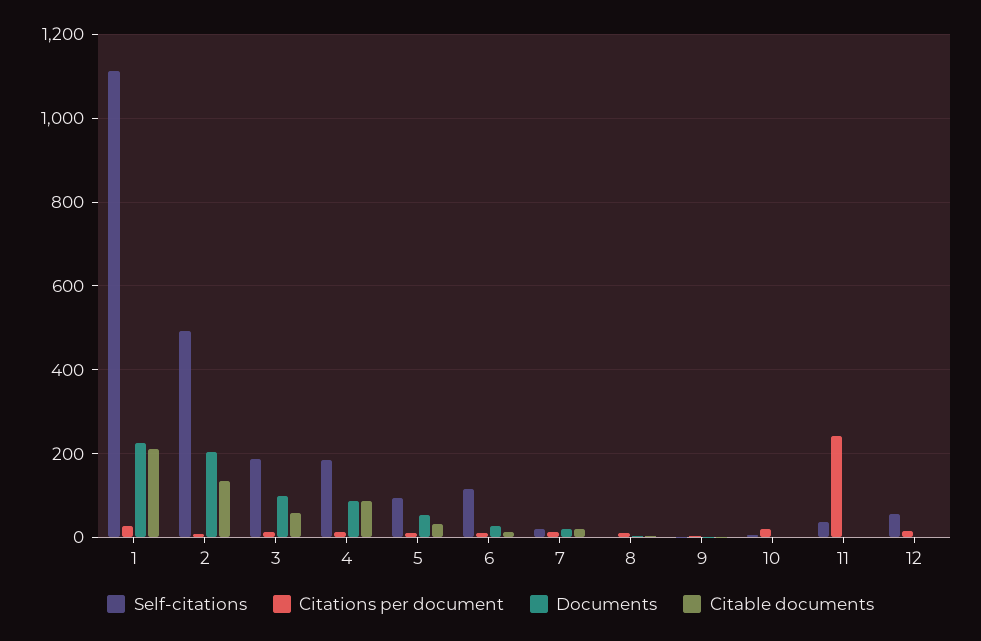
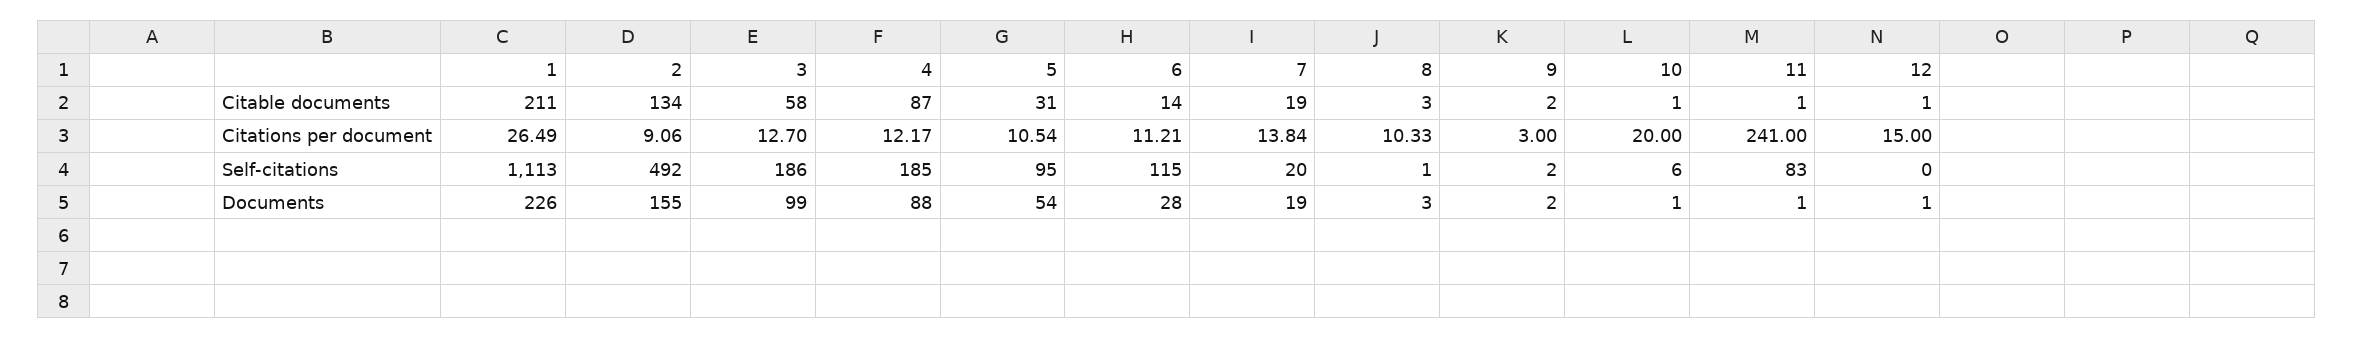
  {
    "Self-citations": {
      "1": 1113,
      "2": 492,
      "3": 186,
      "4": 185,
      "5": 95,
      "6": 115,
      "7": 20,
      "8": 1,
      "9": 2,
      "10": 6,
-     "11": 40,
+     "11": 83,
-     "12": 60
+     "12": 0
    },
    "Citations per document": {
      "1": 26.49,
      "2": 9.06,
      "3": 12.7,
      "4": 12.17,
      "5": 10.54,
      "6": 11.21,
      "7": 13.84,
      "8": 10.33,
      "9": 3,
      "10": 20,
      "11": 241,
      "12": 15
    },
    "Documents": {
      "1": 226,
-     "2": 200,
+     "2": 155,
      "3": 99,
      "4": 88,
      "5": 54,
      "6": 28,
      "7": 19,
      "8": 3,
      "9": 2,
      "10": 1,
      "11": 1,
      "12": 1
    },
    "Citable documents": {
      "1": 211,
      "2": 134,
      "3": 58,
      "4": 87,
      "5": 31,
      "6": 14,
      "7": 19,
      "8": 3,
      "9": 2,
      "10": 1,
      "11": 1,
      "12": 1
    }
  }

